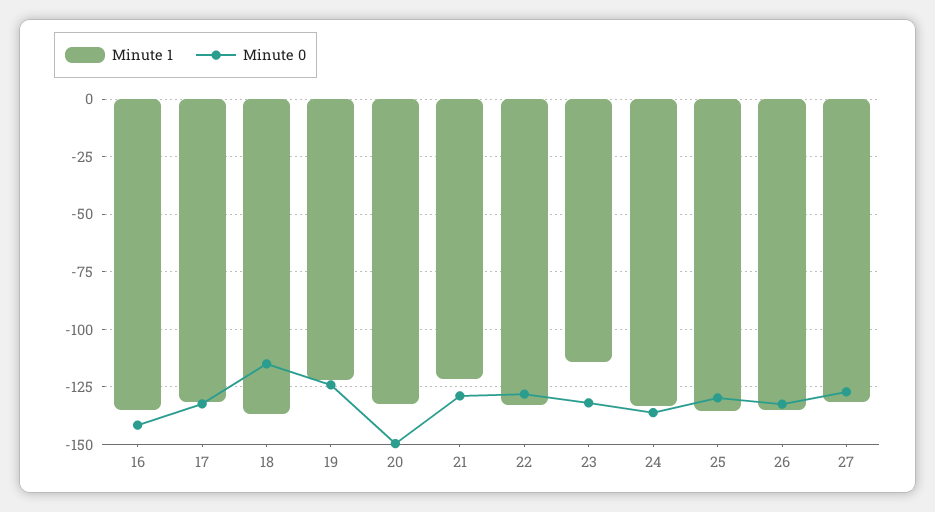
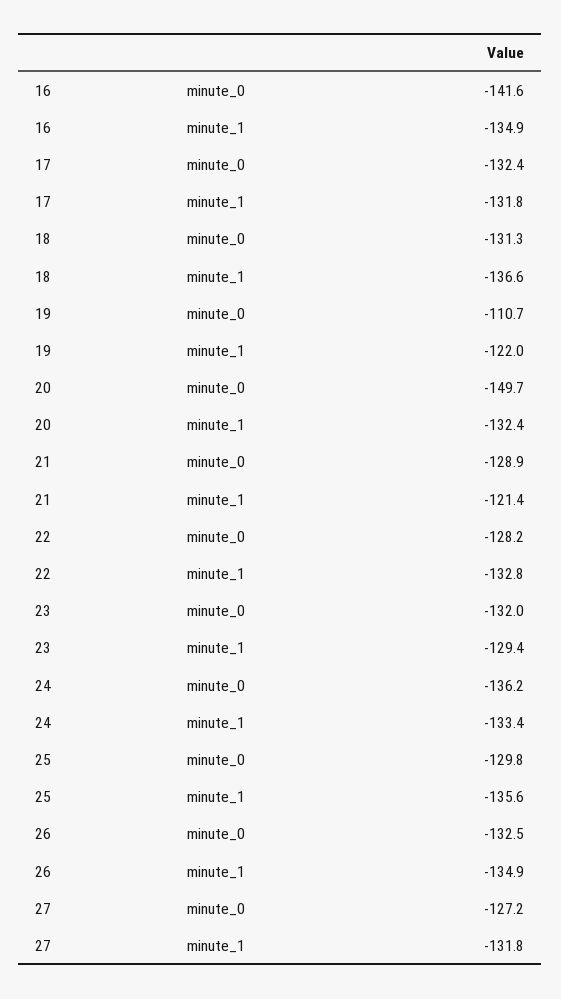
  {
    "Minute 1": {
      "16": -134.9,
      "17": -131.8,
      "18": -136.6,
      "19": -122,
      "20": -132.4,
      "21": -121.4,
      "22": -132.8,
-     "23": -115,
+     "23": -129.4,
      "24": -133.4,
      "25": -135.6,
      "26": -134.9,
      "27": -131.8
    },
    "Minute 0": {
      "16": -141.6,
      "17": -132.4,
-     "18": -115,
+     "18": -131.3,
-     "19": -125,
+     "19": -110.7,
      "20": -149.7,
      "21": -128.9,
      "22": -128.2,
      "23": -132,
      "24": -136.2,
      "25": -129.8,
      "26": -132.5,
      "27": -127.2
    }
  }

